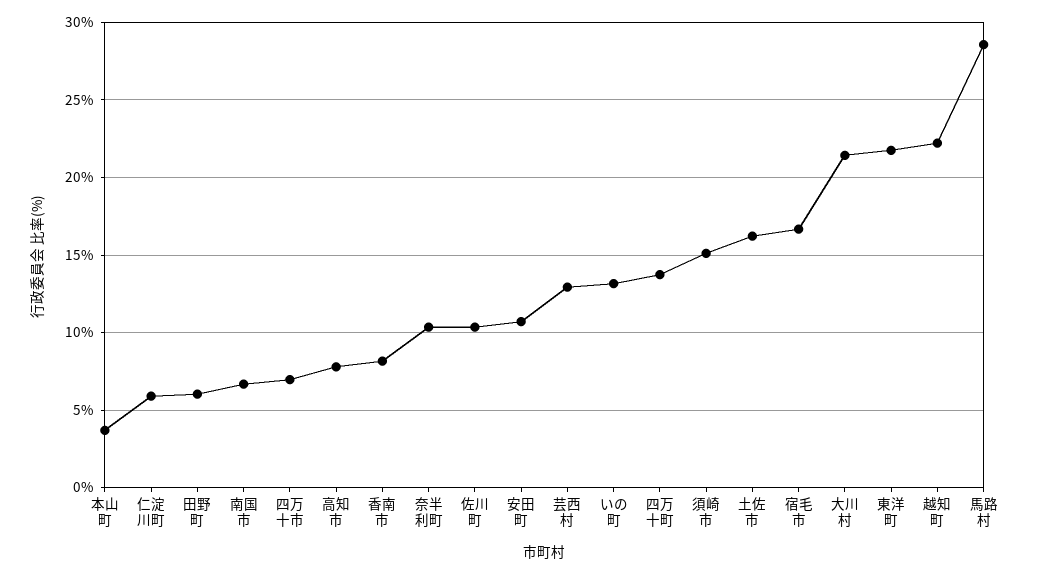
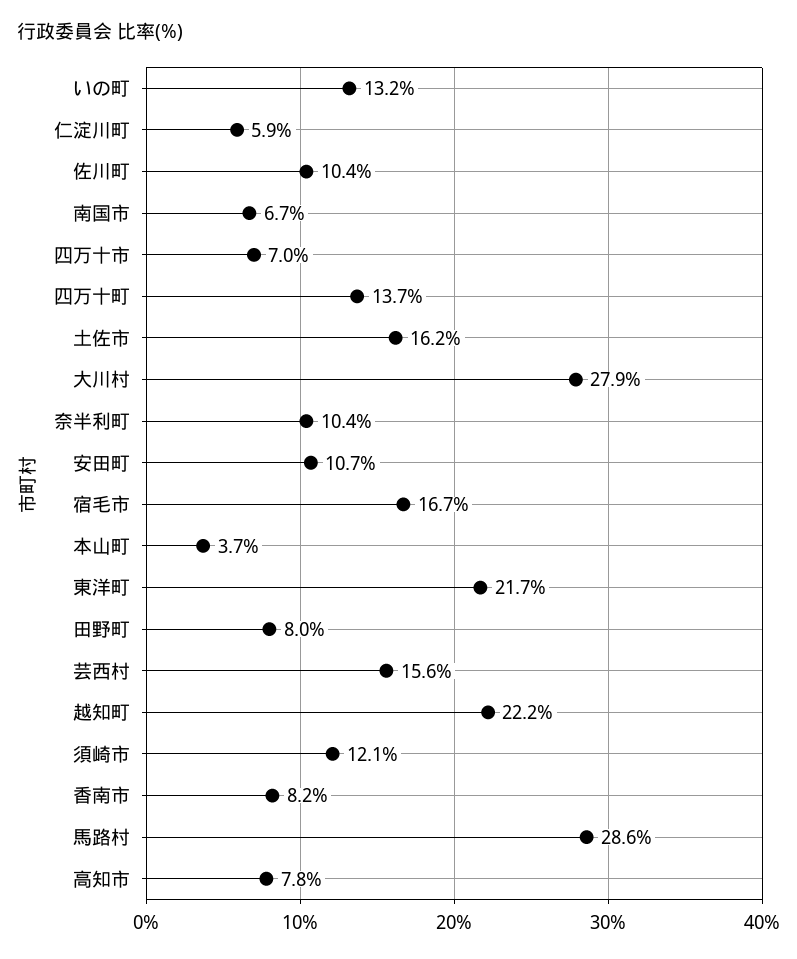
  {
    "本山町": 3.7,
    "仁淀川町": 5.9,
-   "田野町": 6,
+   "田野町": 8,
    "南国市": 6.7,
    "四万十市": 7,
    "高知市": 7.8,
    "香南市": 8.2,
    "奈半利町": 10.4,
    "佐川町": 10.4,
    "安田町": 10.7,
-   "芸西村": 13,
+   "芸西村": 15.6,
    "いの町": 13.2,
    "四万十町": 13.7,
-   "須崎市": 15,
+   "須崎市": 12.1,
    "土佐市": 16.2,
    "宿毛市": 16.7,
-   "大川村": 21.5,
+   "大川村": 27.9,
    "東洋町": 21.7,
    "越知町": 22.2,
    "馬路村": 28.6
  }

